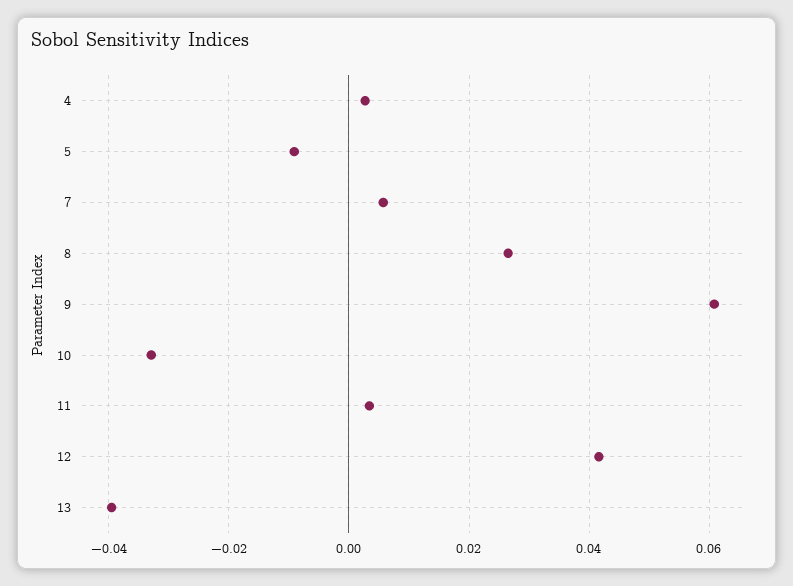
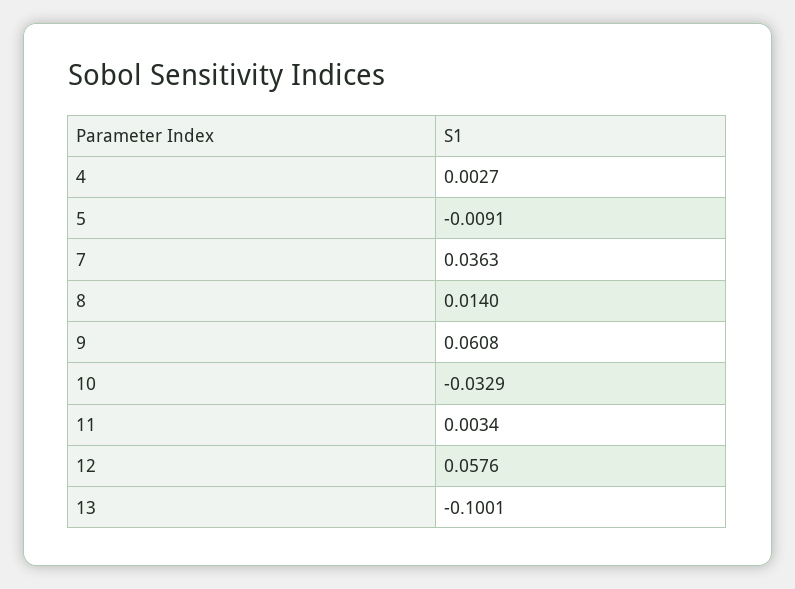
  {
    "4": 0.0027,
    "5": -0.0091,
-   "7": 0.006,
+   "7": 0.0363,
-   "8": 0.026,
+   "8": 0.014,
    "9": 0.0608,
    "10": -0.0329,
    "11": 0.0034,
-   "12": 0.042,
+   "12": 0.0576,
-   "13": -0.04
+   "13": -0.1001
  }

